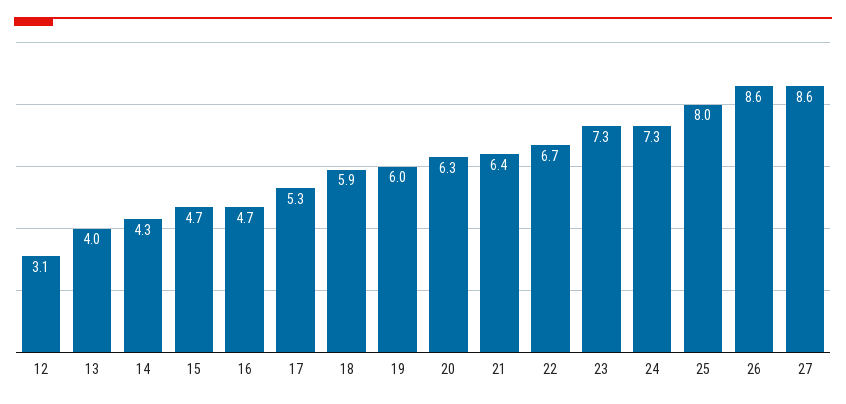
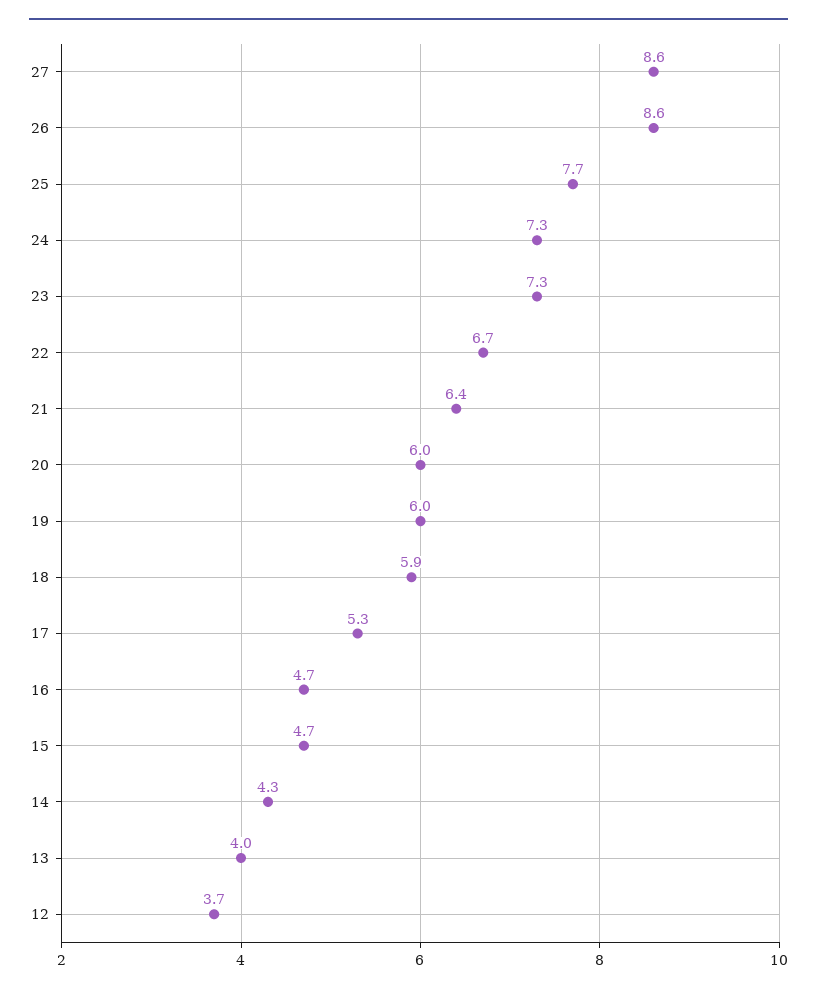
  {
-   "12": 3.1,
+   "12": 3.7,
    "13": 4,
    "14": 4.3,
    "15": 4.7,
    "16": 4.7,
    "17": 5.3,
    "18": 5.9,
    "19": 6,
-   "20": 6.3,
+   "20": 6,
    "21": 6.4,
    "22": 6.7,
    "23": 7.3,
    "24": 7.3,
-   "25": 8,
+   "25": 7.7,
    "26": 8.6,
    "27": 8.6
  }

